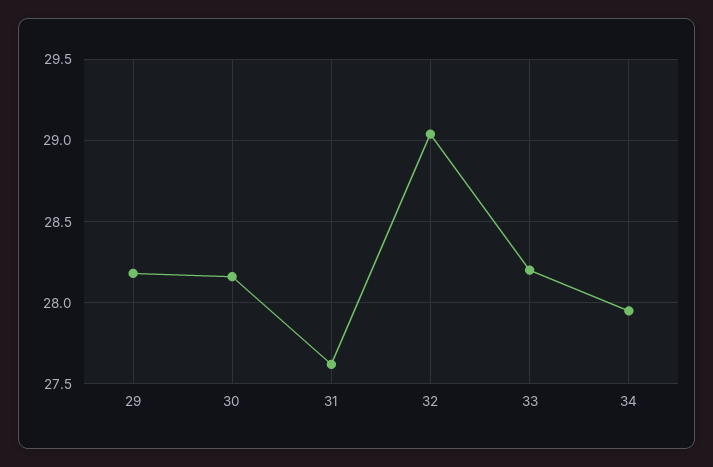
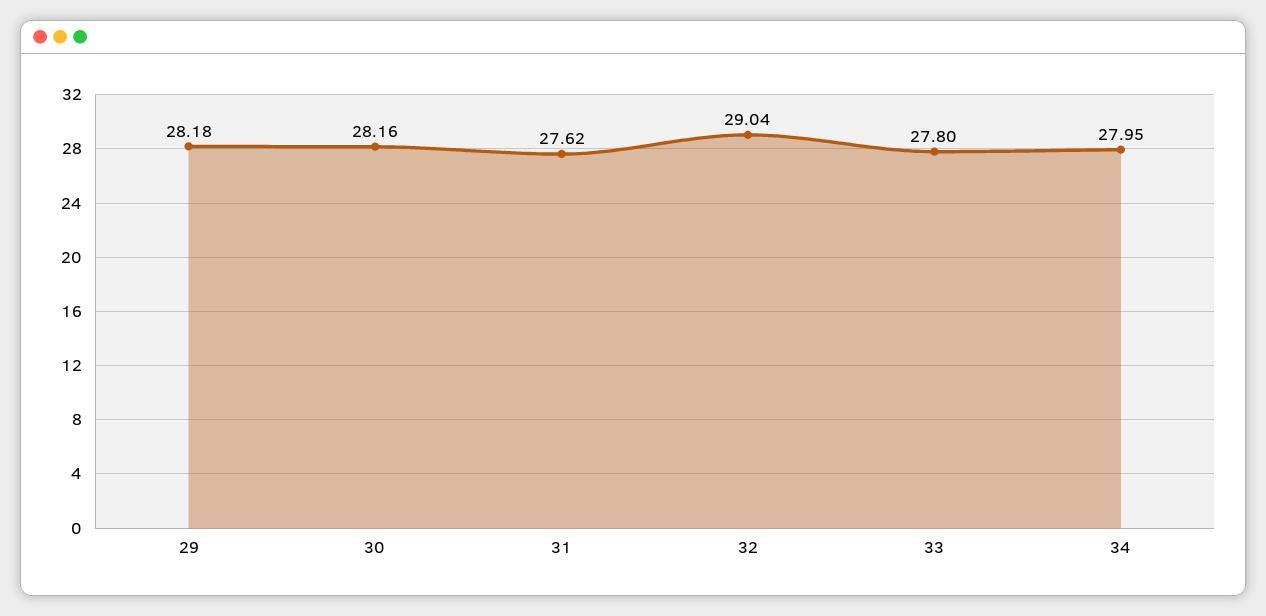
  {
    "29": 28.18,
    "30": 28.16,
    "31": 27.62,
    "32": 29.04,
-   "33": 28.2,
+   "33": 27.8,
    "34": 27.95
  }

